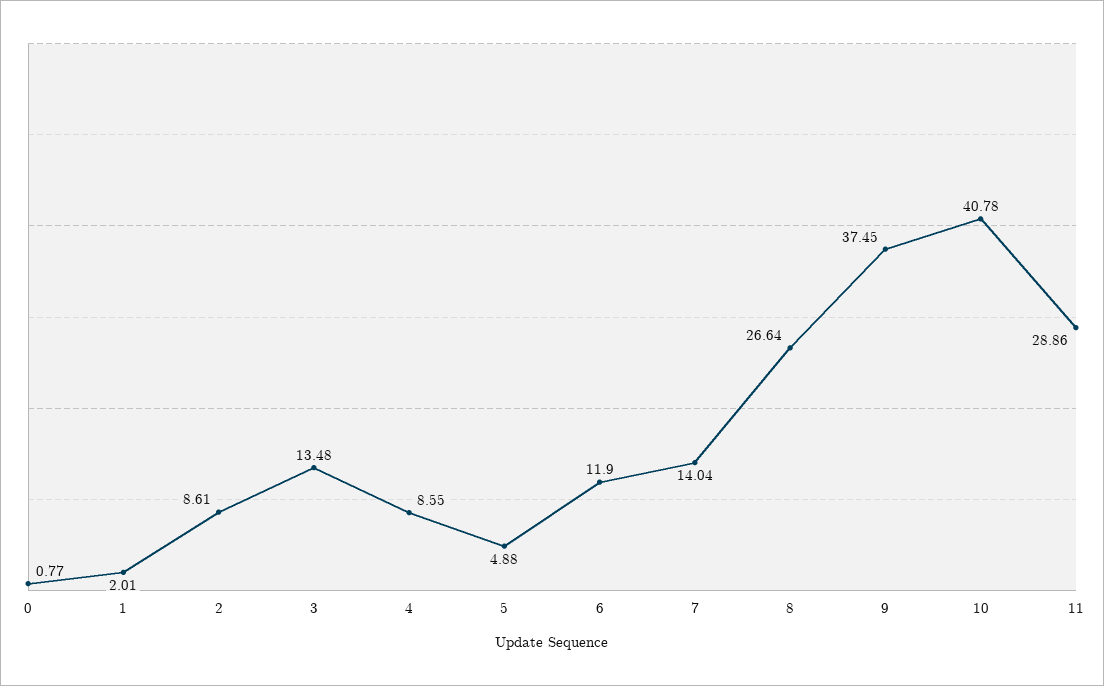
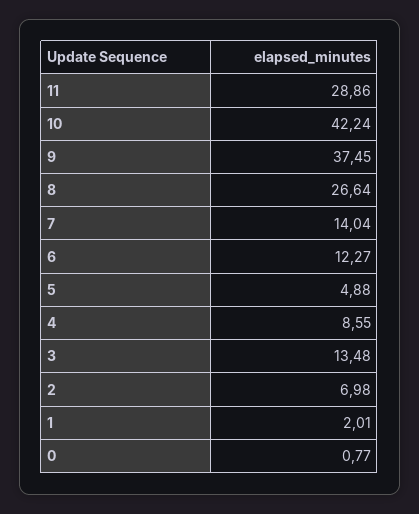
  {
    "0": 0.77,
    "1": 2.01,
-   "2": 8.61,
+   "2": 6.98,
    "3": 13.48,
    "4": 8.55,
    "5": 4.88,
-   "6": 11.9,
+   "6": 12.27,
    "7": 14.04,
    "8": 26.64,
    "9": 37.45,
-   "10": 40.78,
+   "10": 42.24,
    "11": 28.86
  }

